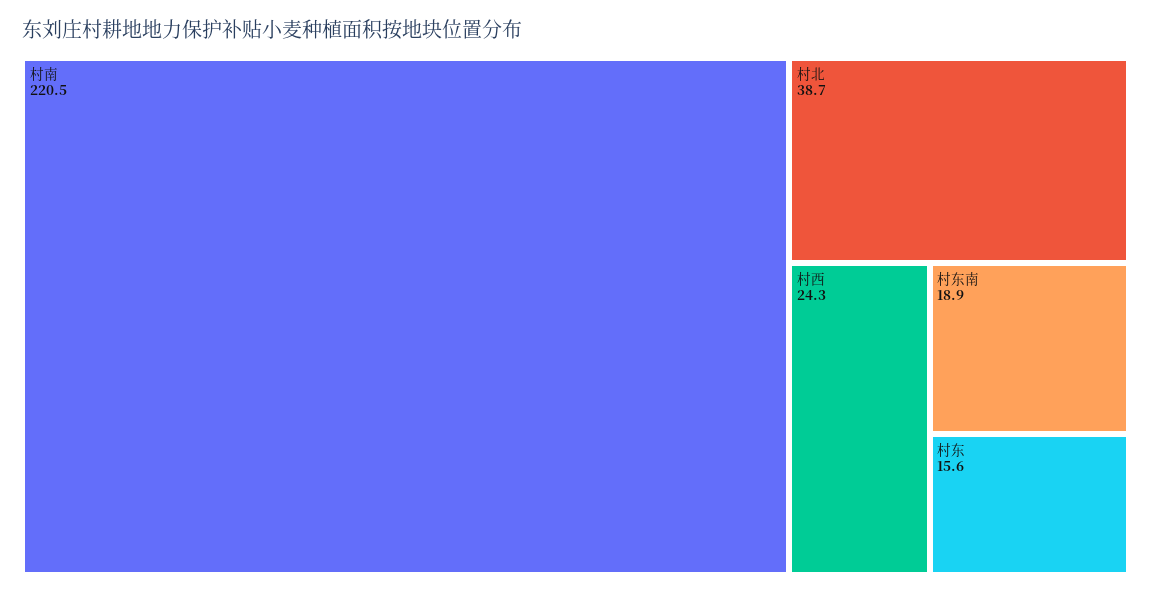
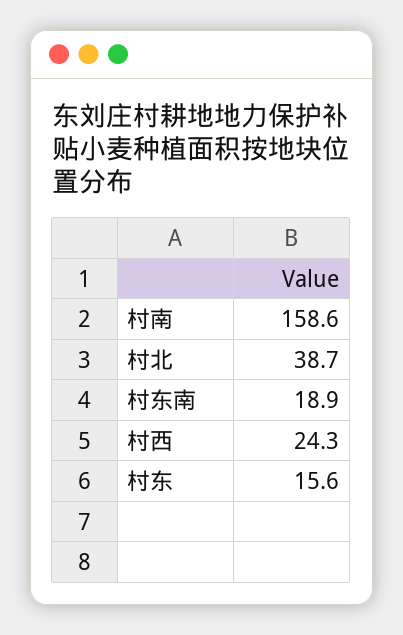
  {
-   "村南": 220.5,
+   "村南": 158.6,
    "村北": 38.7,
    "村西": 24.3,
    "村东南": 18.9,
    "村东": 15.6
  }

